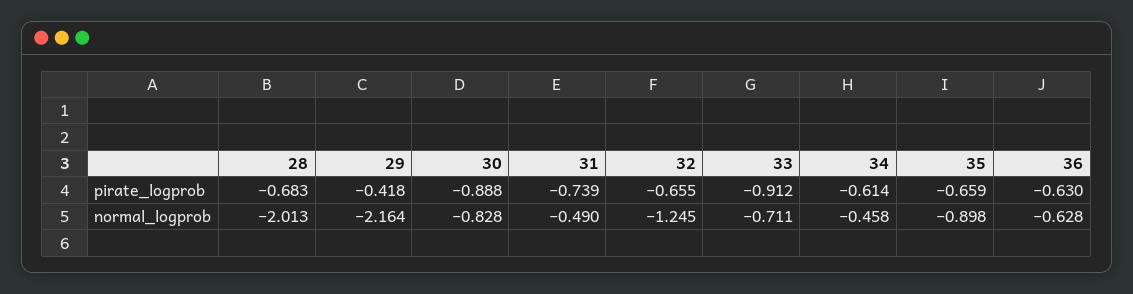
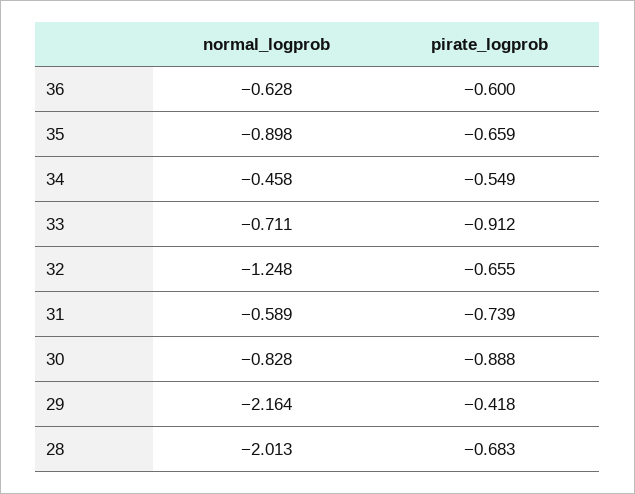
  {
    "28": {
      "pirate_logprob": -0.683,
      "normal_logprob": -2.013
    },
    "29": {
      "pirate_logprob": -0.418,
      "normal_logprob": -2.164
    },
    "30": {
      "pirate_logprob": -0.888,
      "normal_logprob": -0.828
    },
    "31": {
      "pirate_logprob": -0.739,
-     "normal_logprob": -0.49
+     "normal_logprob": -0.589
    },
    "32": {
      "pirate_logprob": -0.655,
-     "normal_logprob": -1.245
+     "normal_logprob": -1.248
    },
    "33": {
      "pirate_logprob": -0.912,
      "normal_logprob": -0.711
    },
    "34": {
-     "pirate_logprob": -0.614,
+     "pirate_logprob": -0.549,
      "normal_logprob": -0.458
    },
    "35": {
      "pirate_logprob": -0.659,
      "normal_logprob": -0.898
    },
    "36": {
-     "pirate_logprob": -0.63,
+     "pirate_logprob": -0.6,
      "normal_logprob": -0.628
    }
  }

